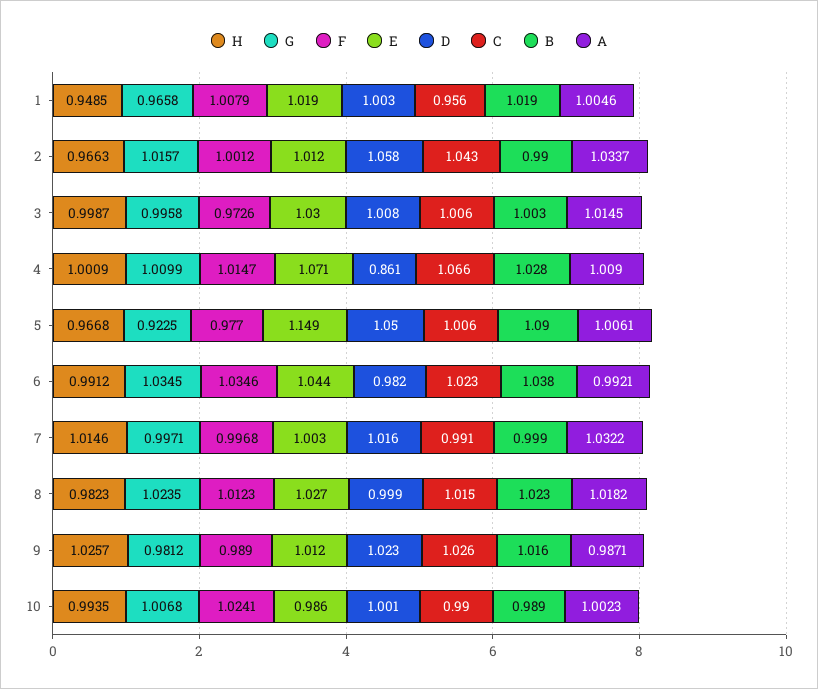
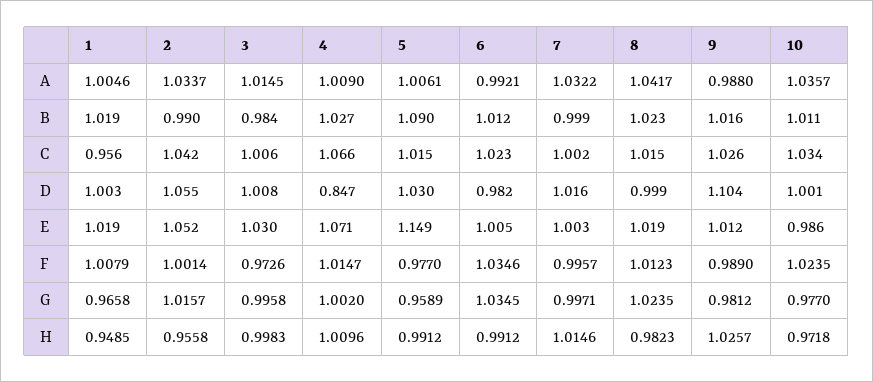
  {
    "H": {
      "1": 0.9485,
-     "2": 0.9663,
+     "2": 0.9558,
-     "3": 0.9987,
+     "3": 0.9983,
-     "4": 1.0009,
+     "4": 1.0096,
-     "5": 0.9668,
+     "5": 0.9912,
      "6": 0.9912,
      "7": 1.0146,
      "8": 0.9823,
      "9": 1.0257,
-     "10": 0.9935
+     "10": 0.9718
    },
    "G": {
      "1": 0.9658,
      "2": 1.0157,
      "3": 0.9958,
-     "4": 1.0099,
+     "4": 1.002,
-     "5": 0.9225,
+     "5": 0.9589,
      "6": 1.0345,
      "7": 0.9971,
      "8": 1.0235,
      "9": 0.9812,
-     "10": 1.0068
+     "10": 0.977
    },
    "F": {
      "1": 1.0079,
-     "2": 1.0012,
+     "2": 1.0014,
      "3": 0.9726,
      "4": 1.0147,
      "5": 0.977,
      "6": 1.0346,
-     "7": 0.9968,
+     "7": 0.9957,
      "8": 1.0123,
      "9": 0.989,
-     "10": 1.0241
+     "10": 1.0235
    },
    "E": {
      "1": 1.019,
-     "2": 1.012,
+     "2": 1.052,
      "3": 1.03,
      "4": 1.071,
      "5": 1.149,
-     "6": 1.044,
+     "6": 1.005,
      "7": 1.003,
-     "8": 1.027,
+     "8": 1.019,
      "9": 1.012,
      "10": 0.986
    },
    "D": {
      "1": 1.003,
-     "2": 1.058,
+     "2": 1.055,
      "3": 1.008,
-     "4": 0.861,
+     "4": 0.847,
-     "5": 1.05,
+     "5": 1.03,
      "6": 0.982,
      "7": 1.016,
      "8": 0.999,
-     "9": 1.023,
+     "9": 1.104,
      "10": 1.001
    },
    "C": {
      "1": 0.956,
-     "2": 1.043,
+     "2": 1.042,
      "3": 1.006,
      "4": 1.066,
-     "5": 1.006,
+     "5": 1.015,
      "6": 1.023,
-     "7": 0.991,
+     "7": 1.002,
      "8": 1.015,
      "9": 1.026,
-     "10": 0.99
+     "10": 1.034
    },
    "B": {
      "1": 1.019,
      "2": 0.99,
-     "3": 1.003,
+     "3": 0.984,
-     "4": 1.028,
+     "4": 1.027,
      "5": 1.09,
-     "6": 1.038,
+     "6": 1.012,
      "7": 0.999,
      "8": 1.023,
      "9": 1.016,
-     "10": 0.989
+     "10": 1.011
    },
    "A": {
      "1": 1.0046,
      "2": 1.0337,
      "3": 1.0145,
      "4": 1.009,
      "5": 1.0061,
      "6": 0.9921,
      "7": 1.0322,
-     "8": 1.0182,
+     "8": 1.0417,
-     "9": 0.9871,
+     "9": 0.988,
-     "10": 1.0023
+     "10": 1.0357
    }
  }

